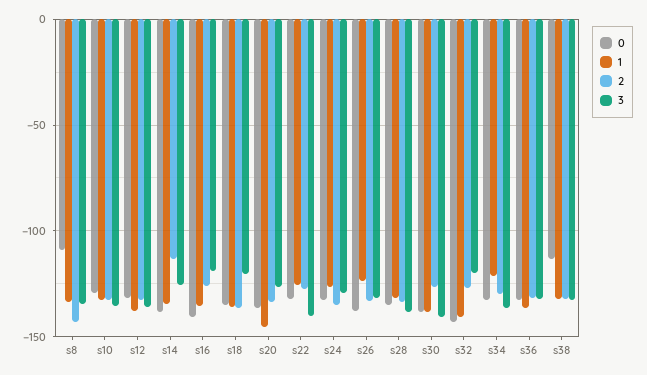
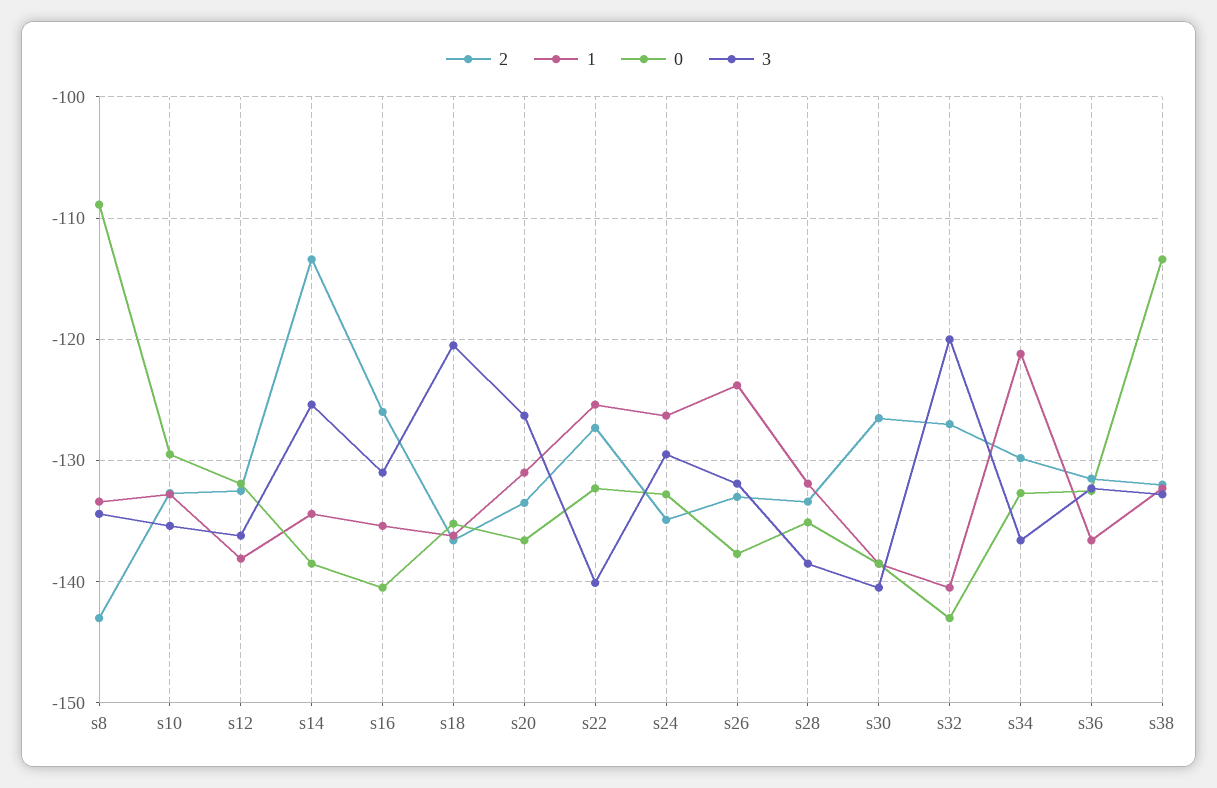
  {
    "0": {
      "s8": -109,
      "s10": -130,
      "s12": -132,
      "s14": -139,
      "s16": -141,
      "s18": -135,
      "s20": -137,
      "s22": -132,
      "s24": -133,
      "s26": -138,
      "s28": -135,
      "s30": -139,
      "s32": -143,
      "s34": -133,
      "s36": -133,
      "s38": -113
    },
    "1": {
      "s8": -133,
      "s10": -133,
      "s12": -138,
      "s14": -134,
      "s16": -135,
      "s18": -136,
-     "s20": -145,
+     "s20": -131,
      "s22": -125,
      "s24": -126,
      "s26": -124,
      "s28": -132,
      "s30": -139,
      "s32": -141,
      "s34": -121,
      "s36": -137,
      "s38": -132
    },
    "2": {
      "s8": -143,
      "s10": -133,
      "s12": -133,
      "s14": -113,
      "s16": -126,
      "s18": -137,
      "s20": -134,
      "s22": -127,
      "s24": -135,
      "s26": -133,
      "s28": -133,
      "s30": -127,
      "s32": -127,
      "s34": -130,
      "s36": -132,
      "s38": -132
    },
    "3": {
      "s8": -134,
      "s10": -135,
      "s12": -136,
      "s14": -125,
-     "s16": -120,
+     "s16": -131,
      "s18": -121,
      "s20": -126,
      "s22": -140,
      "s24": -130,
      "s26": -132,
      "s28": -139,
      "s30": -141,
      "s32": -120,
      "s34": -137,
      "s36": -132,
      "s38": -133
    }
  }

